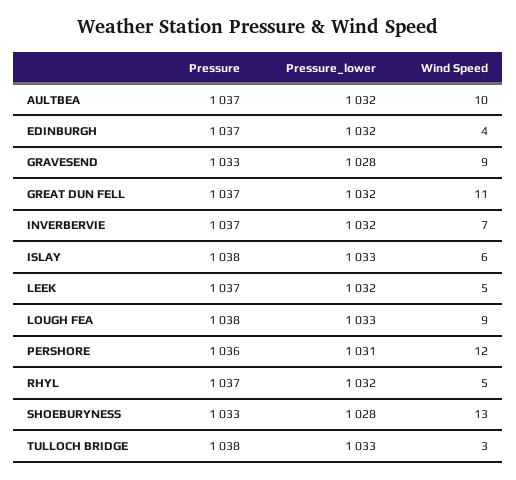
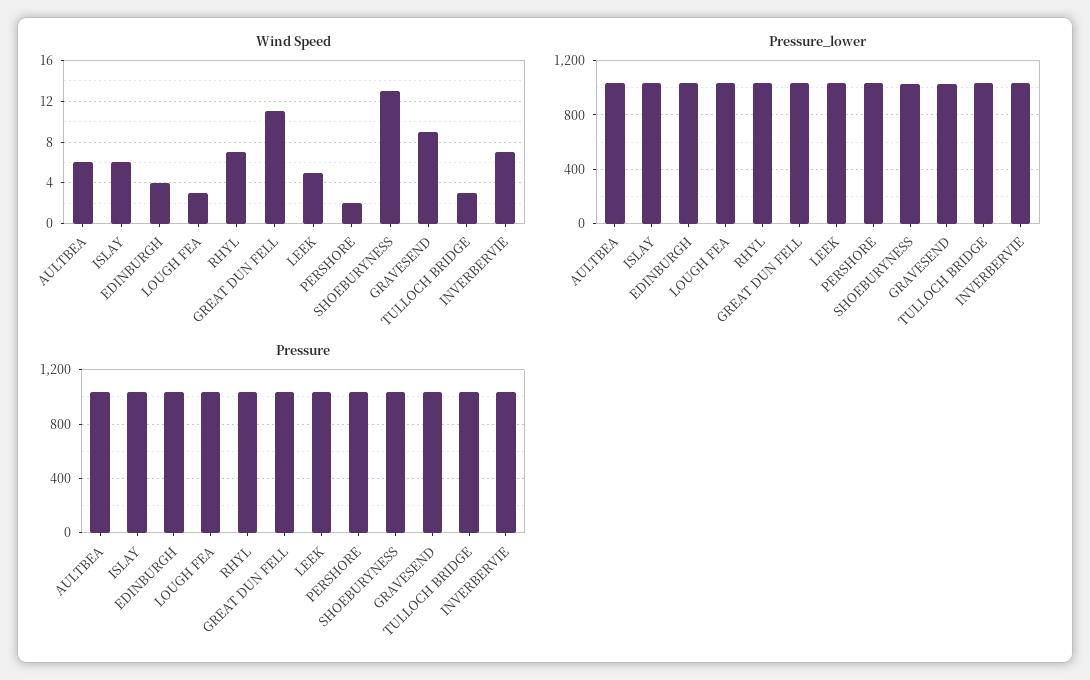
  {
    "Pressure": {
      "AULTBEA": 1037,
      "EDINBURGH": 1037,
      "GRAVESEND": 1033,
      "GREAT DUN FELL": 1037,
      "INVERBERVIE": 1037,
      "ISLAY": 1038,
      "LEEK": 1037,
      "LOUGH FEA": 1038,
      "PERSHORE": 1036,
      "RHYL": 1037,
      "SHOEBURYNESS": 1033,
      "TULLOCH BRIDGE": 1038
    },
    "Pressure_lower": {
      "AULTBEA": 1032,
      "EDINBURGH": 1032,
      "GRAVESEND": 1028,
      "GREAT DUN FELL": 1032,
      "INVERBERVIE": 1032,
      "ISLAY": 1033,
      "LEEK": 1032,
      "LOUGH FEA": 1033,
      "PERSHORE": 1031,
      "RHYL": 1032,
      "SHOEBURYNESS": 1028,
      "TULLOCH BRIDGE": 1033
    },
    "Wind Speed": {
-     "AULTBEA": 10,
+     "AULTBEA": 6,
      "EDINBURGH": 4,
      "GRAVESEND": 9,
      "GREAT DUN FELL": 11,
      "INVERBERVIE": 7,
      "ISLAY": 6,
      "LEEK": 5,
-     "LOUGH FEA": 9,
+     "LOUGH FEA": 3,
-     "PERSHORE": 12,
+     "PERSHORE": 2,
-     "RHYL": 5,
+     "RHYL": 7,
      "SHOEBURYNESS": 13,
      "TULLOCH BRIDGE": 3
    }
  }

